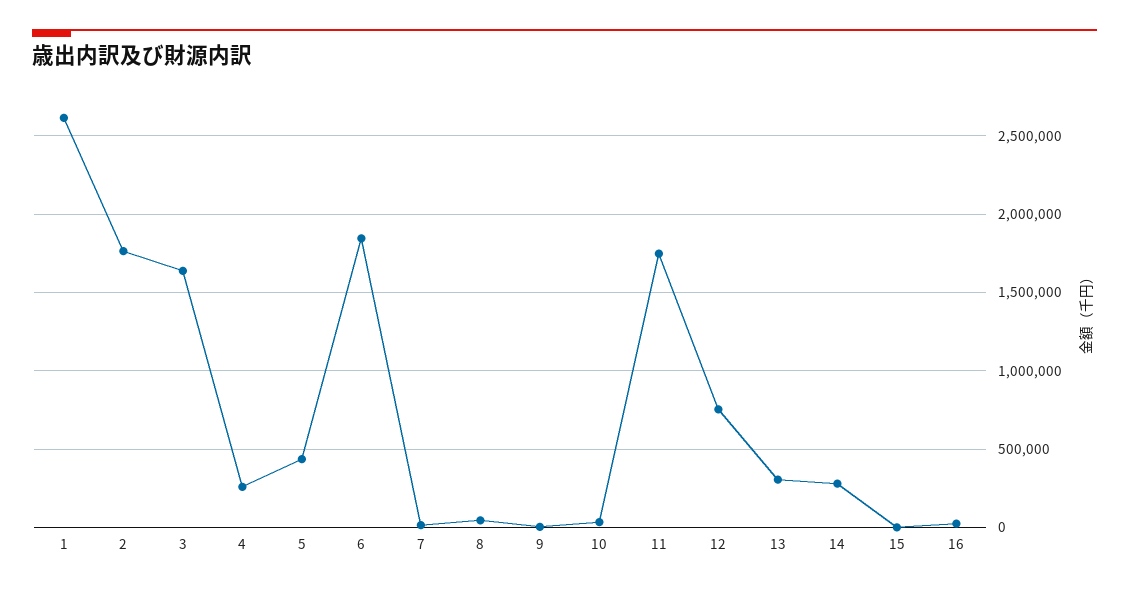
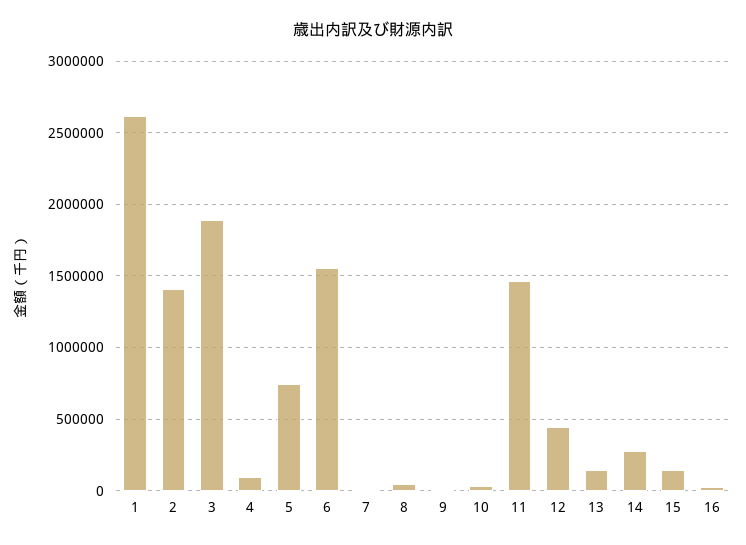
  {
    "1": 2600000,
-   "2": 1750000,
+   "2": 1400000,
-   "3": 1650000,
+   "3": 1900000,
-   "4": 250000,
+   "4": 100000,
-   "5": 450000,
+   "5": 750000,
-   "6": 1850000,
+   "6": 1550000,
    "7": 0,
    "8": 50000,
    "9": 0,
    "10": 50000,
-   "11": 1750000,
+   "11": 1450000,
-   "12": 750000,
+   "12": 450000,
-   "13": 300000,
+   "13": 150000,
    "14": 300000,
-   "15": 0,
+   "15": 150000,
    "16": 50000
  }

